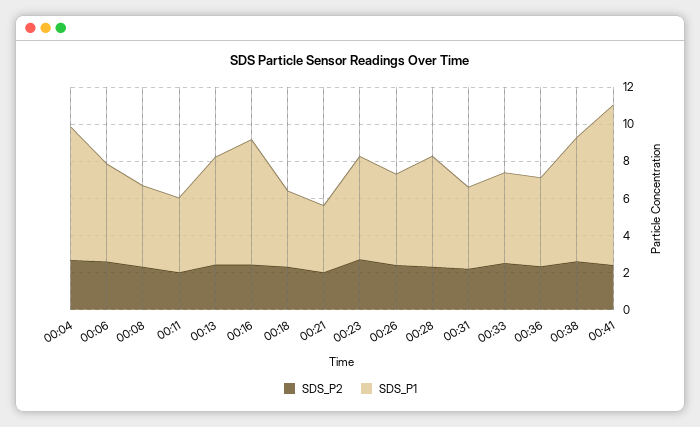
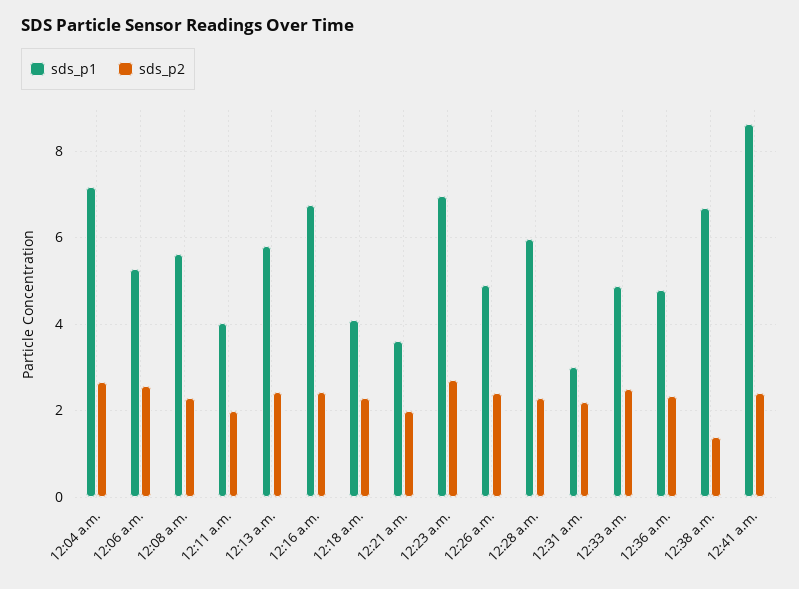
  {
    "SDS_P2": {
      "00:04": 2.6,
      "00:06": 2.6,
      "00:08": 2.4,
      "00:11": 2,
      "00:13": 2.4,
      "00:16": 2.4,
      "00:18": 2.4,
      "00:21": 2,
      "00:23": 2.8,
      "00:26": 2.4,
      "00:28": 2.4,
      "00:31": 2.2,
      "00:33": 2.6,
      "00:36": 2.4,
-     "00:38": 2.5,
+     "00:38": 1.4,
      "00:41": 2.4
    },
    "SDS_P1": {
      "00:04": 7.2,
      "00:06": 5.2,
-     "00:08": 4.5,
+     "00:08": 5.6,
      "00:11": 4,
      "00:13": 5.8,
      "00:16": 6.8,
      "00:18": 4.2,
      "00:21": 3.6,
-     "00:23": 5.5,
+     "00:23": 7,
      "00:26": 5,
      "00:28": 6,
-     "00:31": 4.5,
+     "00:31": 3,
      "00:33": 4.8,
      "00:36": 4.8,
      "00:38": 6.6,
      "00:41": 8.6
    }
  }

